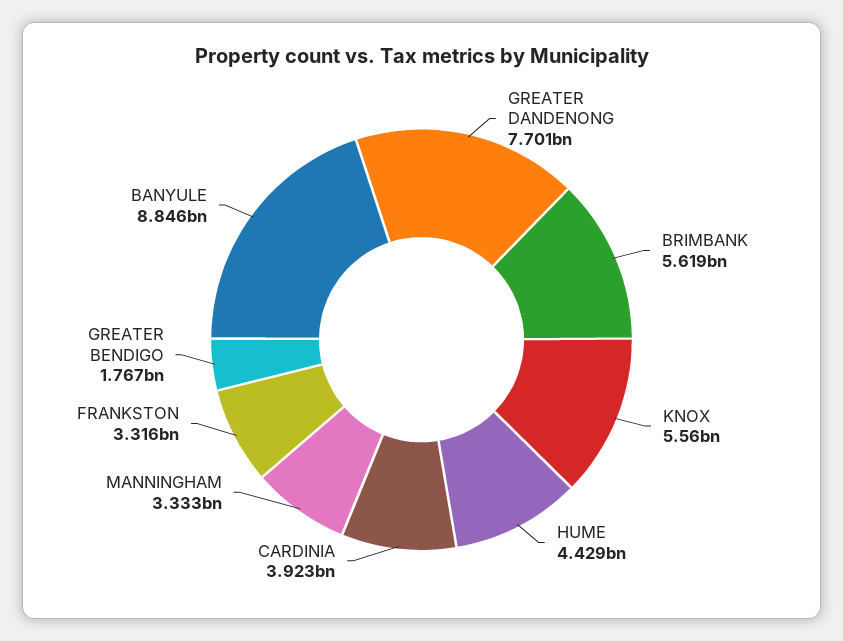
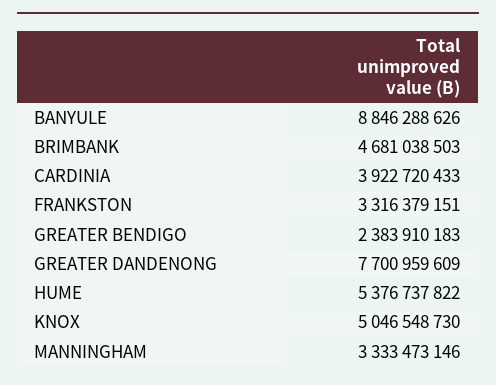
  {
    "GREATER DANDENONG": 7700959609,
-   "BRIMBANK": 5619000000,
+   "BRIMBANK": 4681038503,
-   "KNOX": 5560000000,
+   "KNOX": 5046548730,
-   "HUME": 4429000000,
+   "HUME": 5376737822,
    "CARDINIA": 3922720433,
    "MANNINGHAM": 3333473146,
    "FRANKSTON": 3316379151,
-   "GREATER BENDIGO": 1767000000,
+   "GREATER BENDIGO": 2383910183,
    "BANYULE": 8846288626
  }

